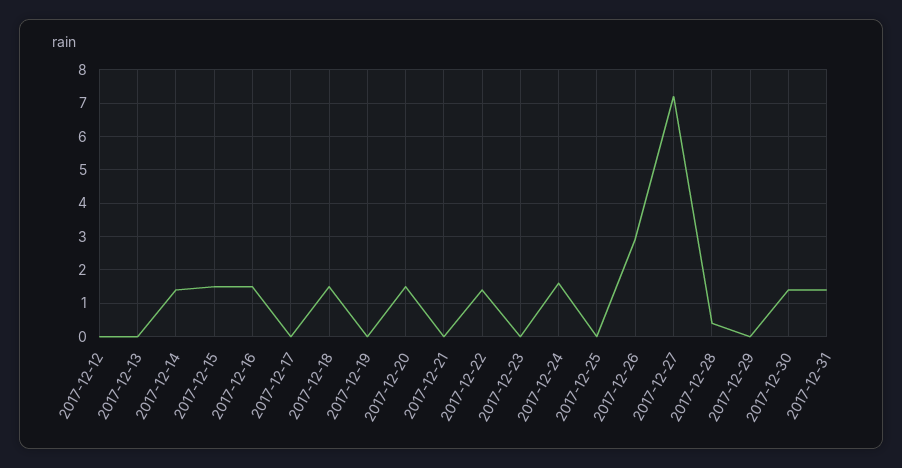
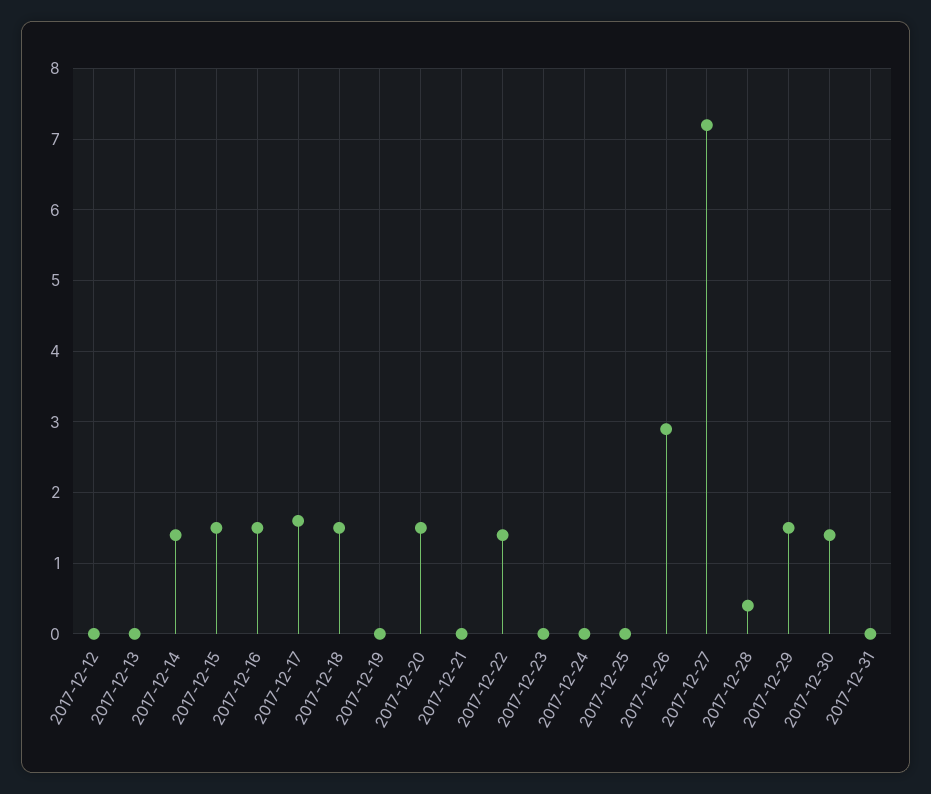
  {
    "2017-12-12": 0,
    "2017-12-13": 0,
    "2017-12-14": 1.4,
    "2017-12-15": 1.5,
    "2017-12-16": 1.5,
-   "2017-12-17": 0,
+   "2017-12-17": 1.6,
    "2017-12-18": 1.5,
    "2017-12-19": 0,
    "2017-12-20": 1.5,
    "2017-12-21": 0,
    "2017-12-22": 1.4,
    "2017-12-23": 0,
-   "2017-12-24": 1.5,
+   "2017-12-24": 0,
    "2017-12-25": 0,
    "2017-12-26": 2.9,
    "2017-12-27": 7.2,
    "2017-12-28": 0.4,
-   "2017-12-29": 0,
+   "2017-12-29": 1.5,
    "2017-12-30": 1.4,
-   "2017-12-31": 1.5
+   "2017-12-31": 0
  }

